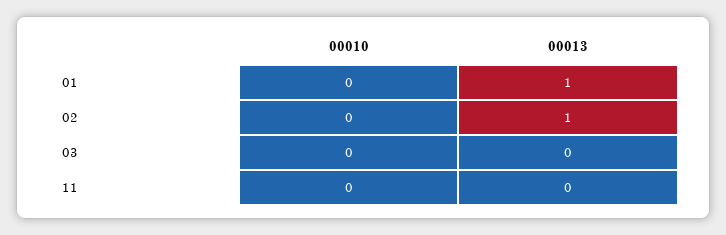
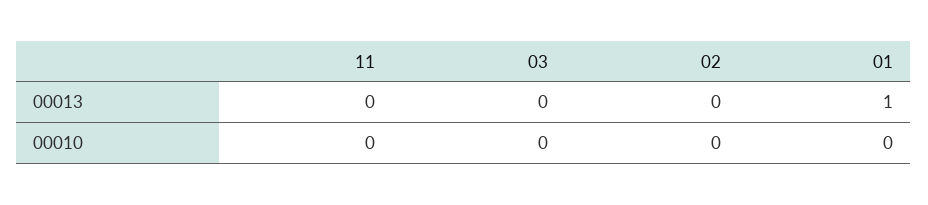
  {
    "00010": {
      "01": 0,
      "02": 0,
      "03": 0,
      "11": 0
    },
    "00013": {
      "01": 1,
-     "02": 1,
+     "02": 0,
      "03": 0,
      "11": 0
    }
  }

